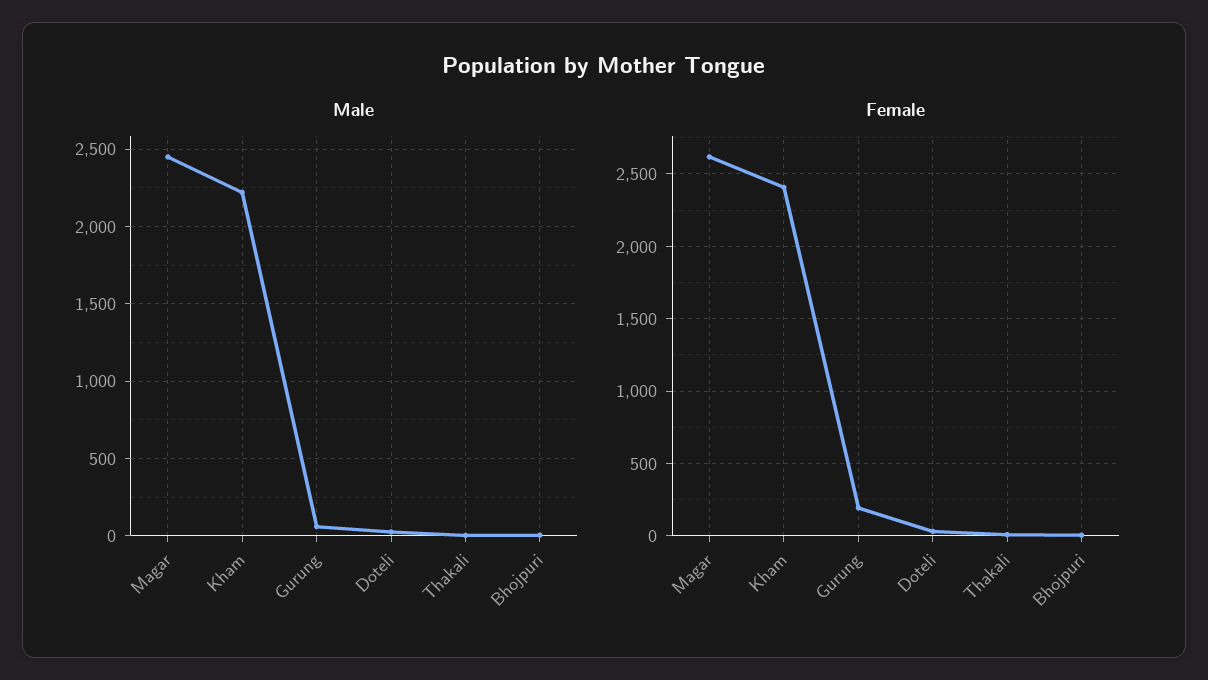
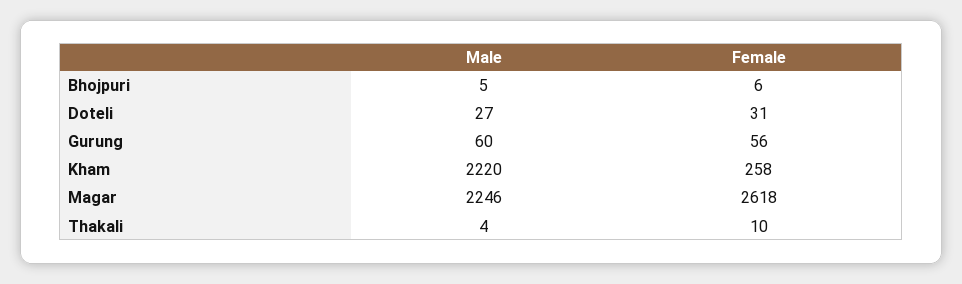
  {
    "Male": {
-     "Magar": 2450,
+     "Magar": 2246,
      "Kham": 2220,
      "Gurung": 60,
      "Doteli": 27,
      "Thakali": 4,
      "Bhojpuri": 5
    },
    "Female": {
      "Magar": 2618,
-     "Kham": 2400,
+     "Kham": 258,
-     "Gurung": 200,
+     "Gurung": 56,
      "Doteli": 31,
      "Thakali": 10,
      "Bhojpuri": 6
    }
  }

